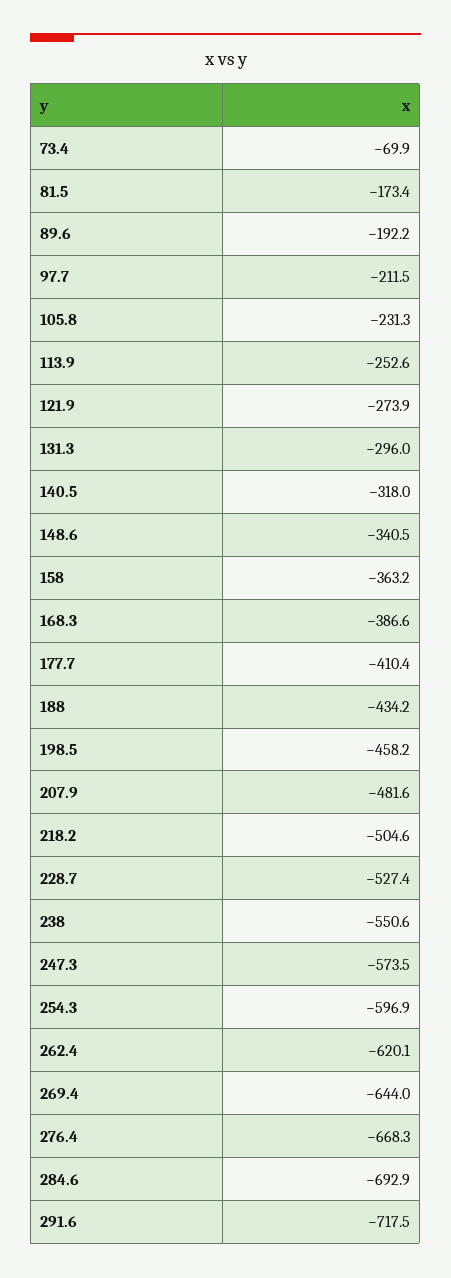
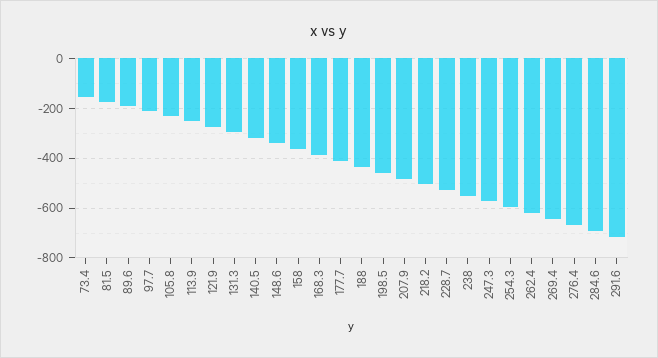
  {
-   "73.4": -69.9,
+   "73.4": -150,
    "81.5": -173.4,
    "89.6": -192.2,
    "97.7": -211.5,
    "105.8": -231.3,
    "113.9": -252.6,
    "121.9": -273.9,
    "131.3": -296,
    "140.5": -318,
    "148.6": -340.5,
    "158": -363.2,
    "168.3": -386.6,
    "177.7": -410.4,
    "188": -434.2,
    "198.5": -458.2,
    "207.9": -481.6,
    "218.2": -504.6,
    "228.7": -527.4,
    "238": -550.6,
    "247.3": -573.5,
    "254.3": -596.9,
    "262.4": -620.1,
    "269.4": -644,
    "276.4": -668.3,
    "284.6": -692.9,
    "291.6": -717.5
  }

